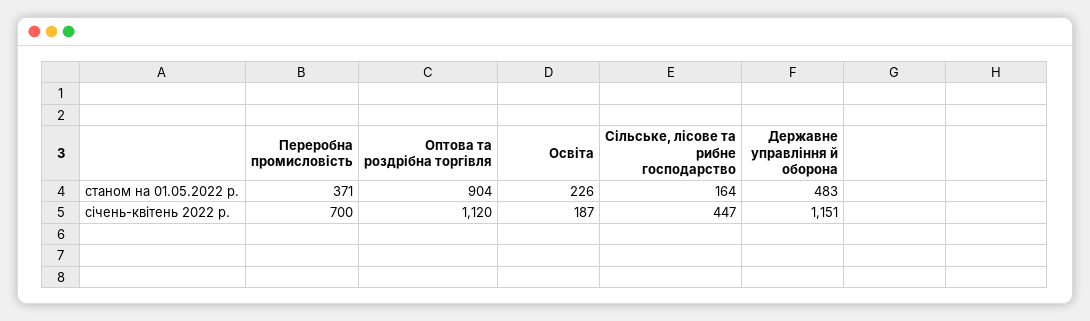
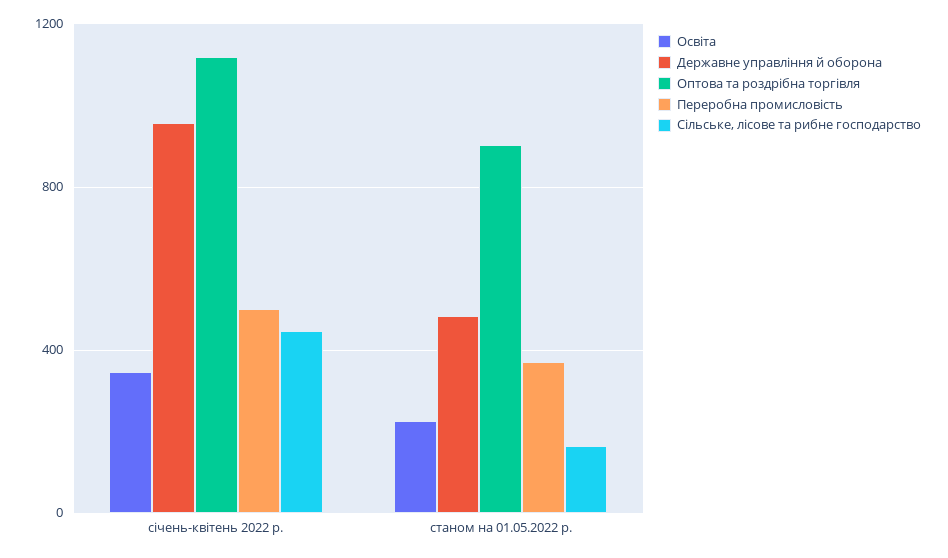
  {
    "Переробна промисловість": {
      "станом на 01.05.2022 р.": 371,
-     "січень-квітень 2022 р.": 700
+     "січень-квітень 2022 р.": 500
    },
    "Оптова та роздрібна торгівля": {
      "станом на 01.05.2022 р.": 904,
      "січень-квітень 2022 р.": 1120
    },
    "Освіта": {
      "станом на 01.05.2022 р.": 226,
-     "січень-квітень 2022 р.": 187
+     "січень-квітень 2022 р.": 350
    },
    "Сільське, лісове та рибне господарство": {
      "станом на 01.05.2022 р.": 164,
      "січень-квітень 2022 р.": 447
    },
    "Державне управління й оборона": {
      "станом на 01.05.2022 р.": 483,
-     "січень-квітень 2022 р.": 1151
+     "січень-квітень 2022 р.": 950
    }
  }

